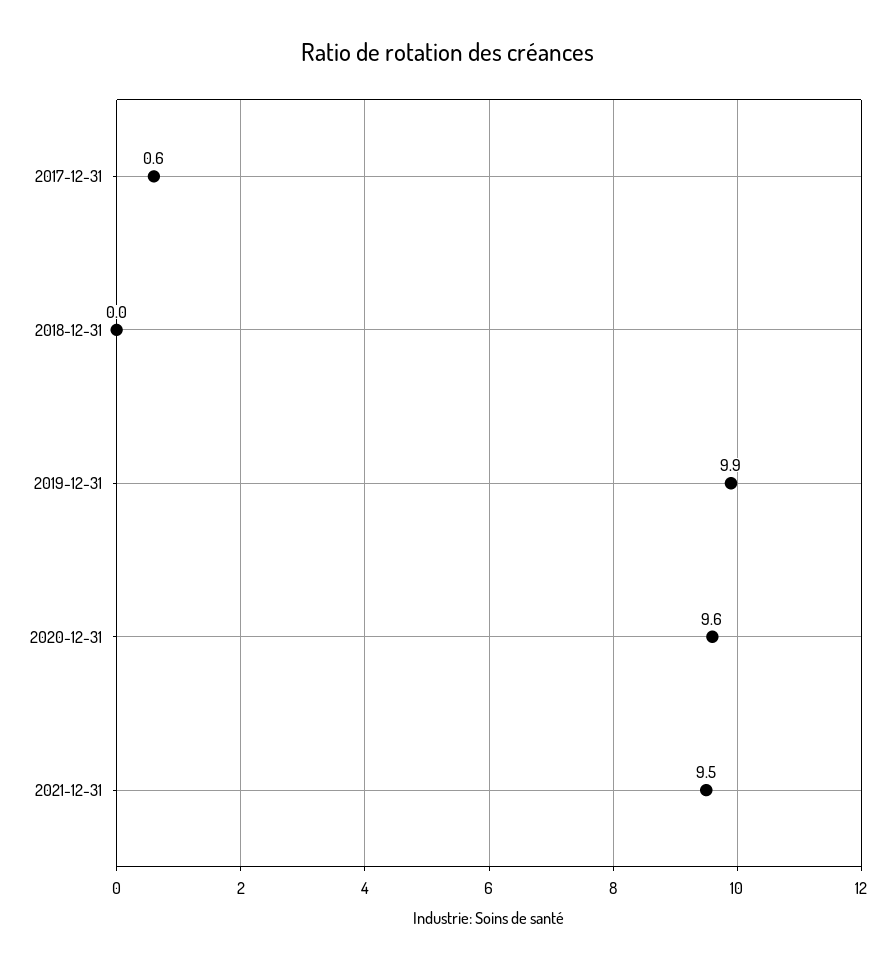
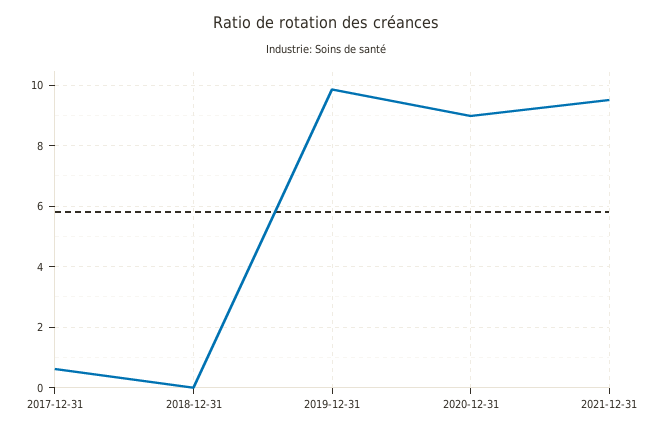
  {
    "2017-12-31": 0.6,
    "2018-12-31": 0,
    "2019-12-31": 9.9,
-   "2020-12-31": 9.6,
+   "2020-12-31": 9,
    "2021-12-31": 9.5
  }

